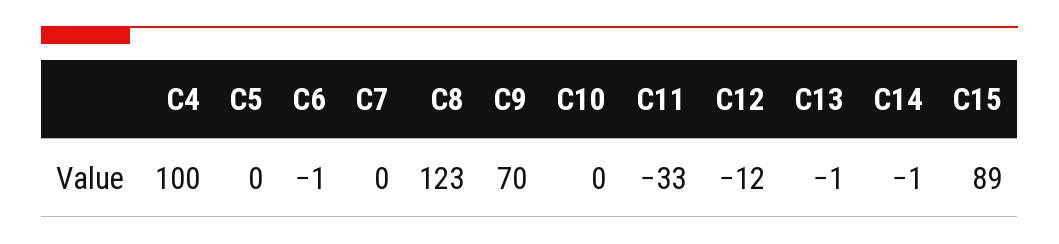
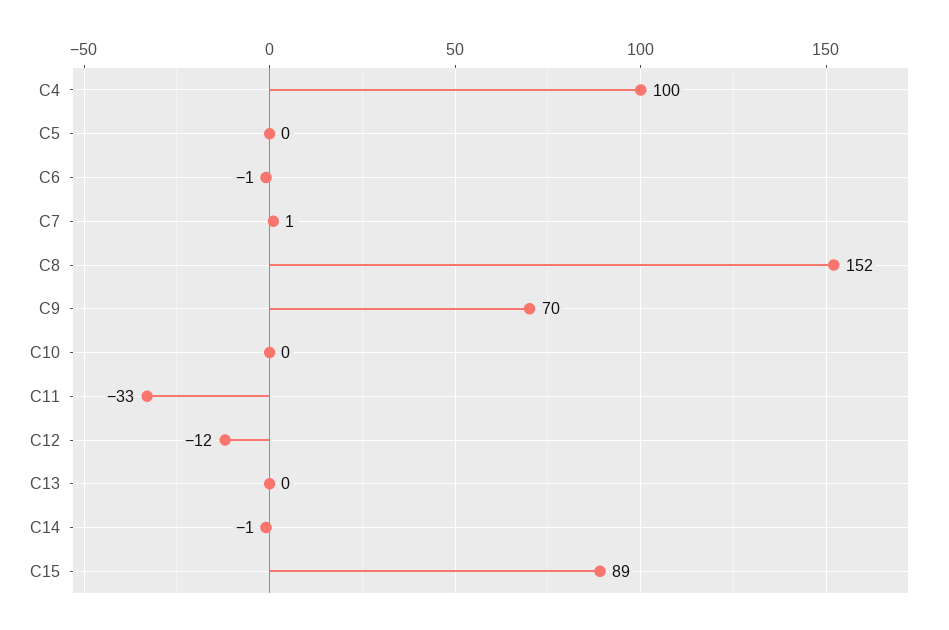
  {
    "C4": 100,
    "C5": 0,
    "C6": -1,
-   "C7": 0,
+   "C7": 1,
-   "C8": 123,
+   "C8": 152,
    "C9": 70,
    "C10": 0,
    "C11": -33,
    "C12": -12,
-   "C13": -1,
+   "C13": 0,
    "C14": -1,
    "C15": 89
  }

